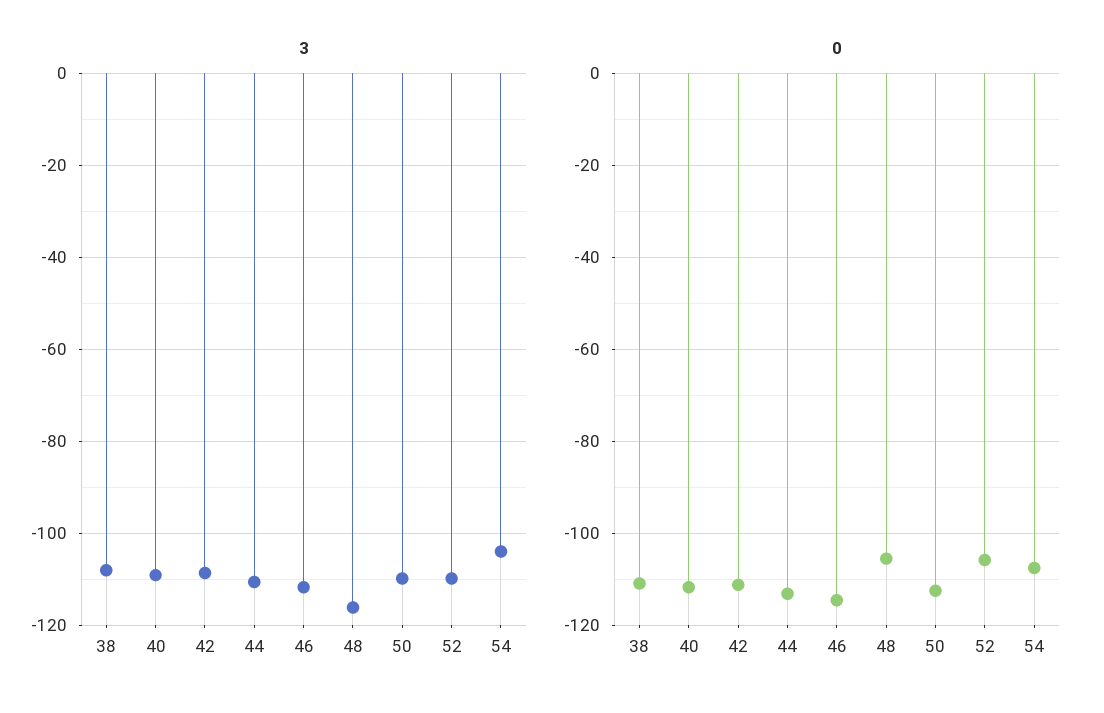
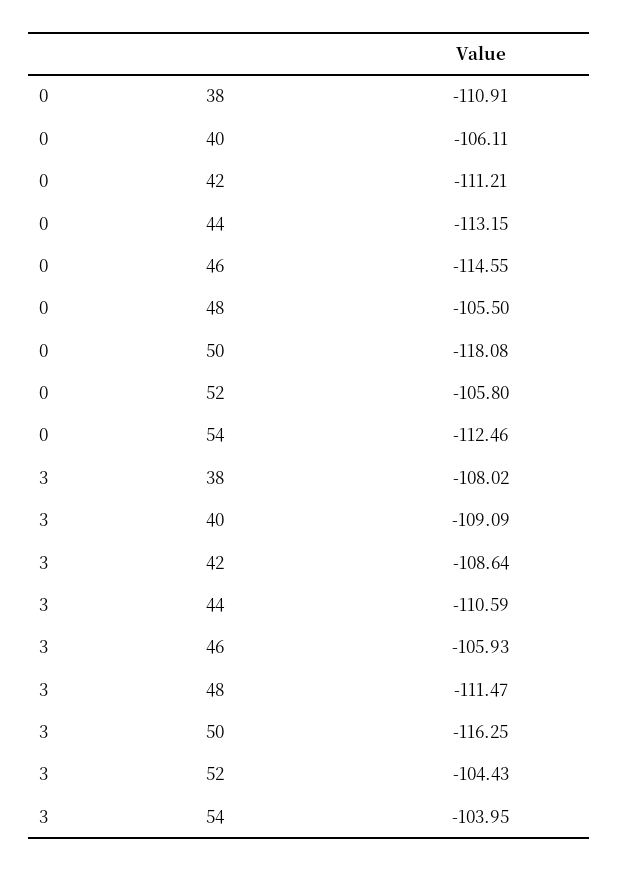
  {
    "3": {
      "38": -108.02,
      "40": -109.09,
      "42": -108.64,
      "44": -110.59,
-     "46": -112,
+     "46": -105.93,
-     "48": -116,
+     "48": -111.47,
-     "50": -110,
+     "50": -116.25,
-     "52": -110,
+     "52": -104.43,
      "54": -103.95
    },
    "0": {
      "38": -110.91,
-     "40": -112,
+     "40": -106.11,
      "42": -111.21,
      "44": -113.15,
      "46": -114.55,
      "48": -105.5,
-     "50": -112,
+     "50": -118.08,
      "52": -105.8,
-     "54": -108
+     "54": -112.46
    }
  }

